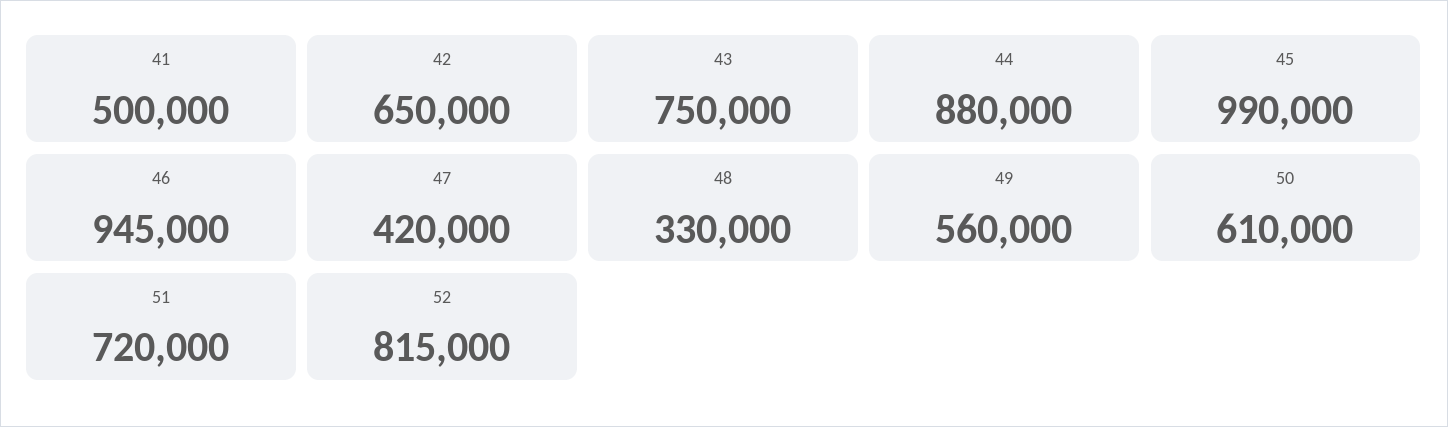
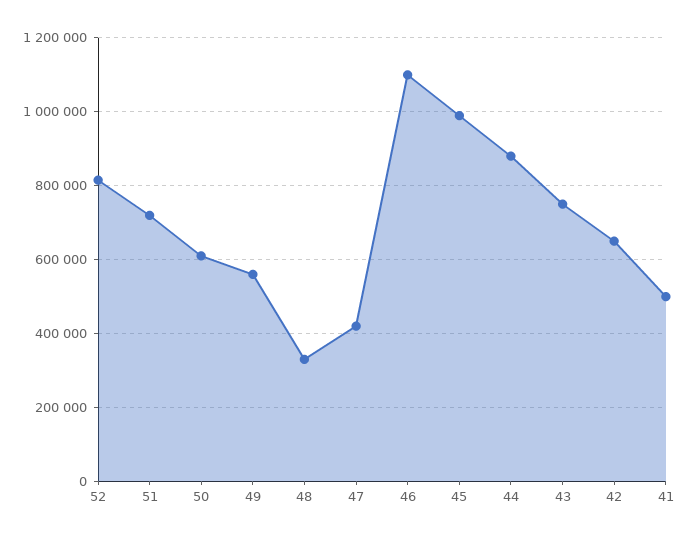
  {
    "41": 500000,
    "42": 650000,
    "43": 750000,
    "44": 880000,
    "45": 990000,
-   "46": 945000,
+   "46": 1100000,
    "47": 420000,
    "48": 330000,
    "49": 560000,
    "50": 610000,
    "51": 720000,
    "52": 815000
  }

